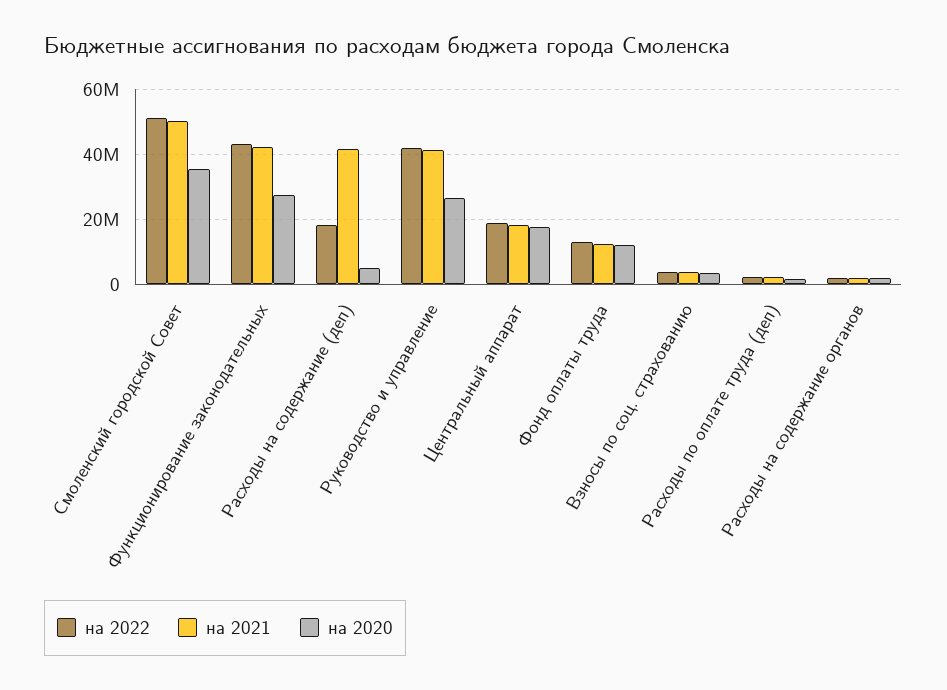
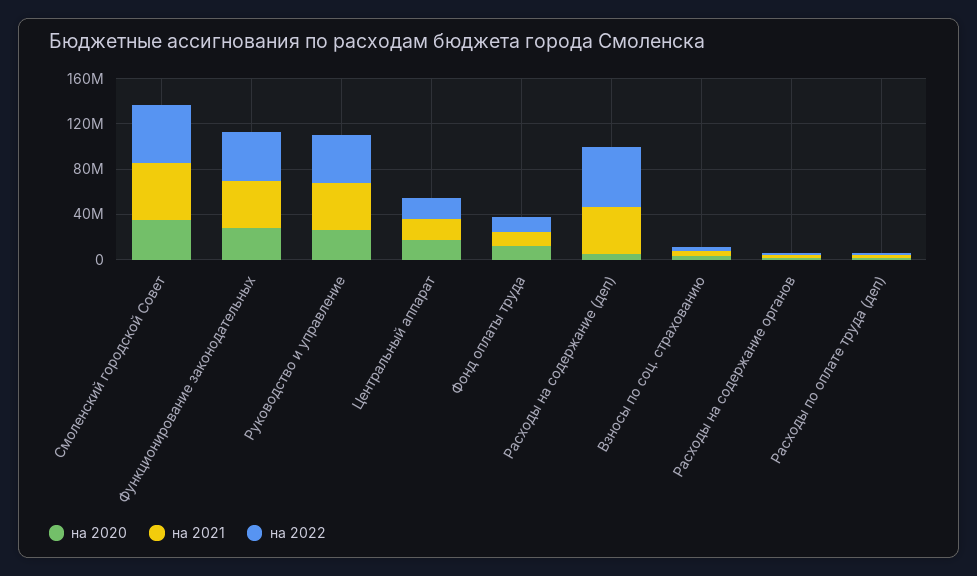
  {
    "на 2022": {
      "Смоленский городской Совет": 52000000,
      "Функционирование законодательных": 44000000,
-     "Расходы на содержание (деп)": 18000000,
+     "Расходы на содержание (деп)": 50000000,
      "Руководство и управление": 42000000,
      "Центральный аппарат": 18000000,
      "Фонд оплаты труда": 14000000,
      "Взносы по соц. страхованию": 4000000,
      "Расходы по оплате труда (деп)": 2000000,
      "Расходы на содержание органов": 2000000
    },
    "на 2021": {
      "Смоленский городской Совет": 50000000,
      "Функционирование законодательных": 42000000,
      "Расходы на содержание (деп)": 42000000,
      "Руководство и управление": 42000000,
      "Центральный аппарат": 18000000,
      "Фонд оплаты труда": 12000000,
      "Взносы по соц. страхованию": 4000000,
      "Расходы по оплате труда (деп)": 2000000,
      "Расходы на содержание органов": 2000000
    },
    "на 2020": {
      "Смоленский городской Совет": 36000000,
      "Функционирование законодательных": 28000000,
      "Расходы на содержание (деп)": 6000000,
      "Руководство и управление": 26000000,
      "Центральный аппарат": 18000000,
      "Фонд оплаты труда": 12000000,
      "Взносы по соц. страхованию": 4000000,
      "Расходы по оплате труда (деп)": 2000000,
      "Расходы на содержание органов": 2000000
    }
  }

